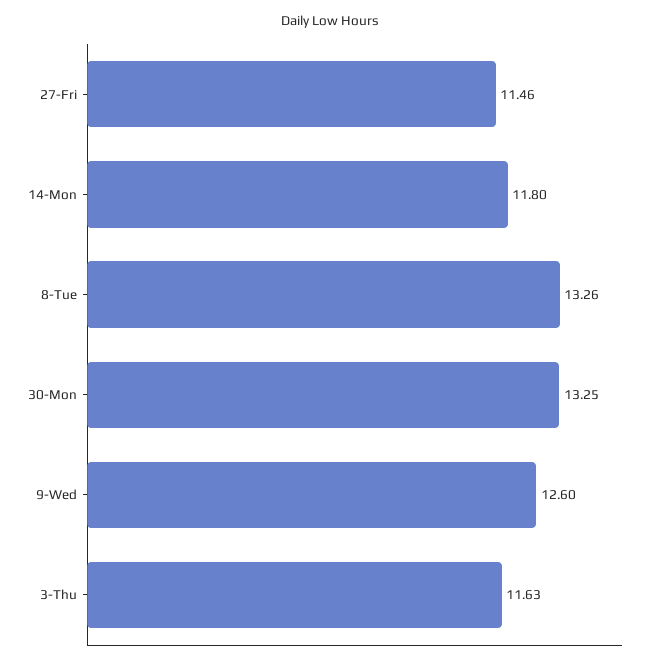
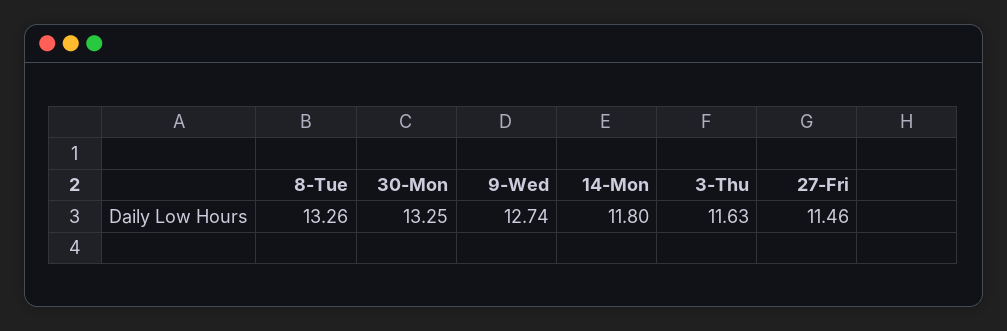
  {
    "27-Fri": 11.46,
    "14-Mon": 11.8,
    "8-Tue": 13.26,
    "30-Mon": 13.25,
-   "9-Wed": 12.6,
+   "9-Wed": 12.74,
    "3-Thu": 11.63
  }

